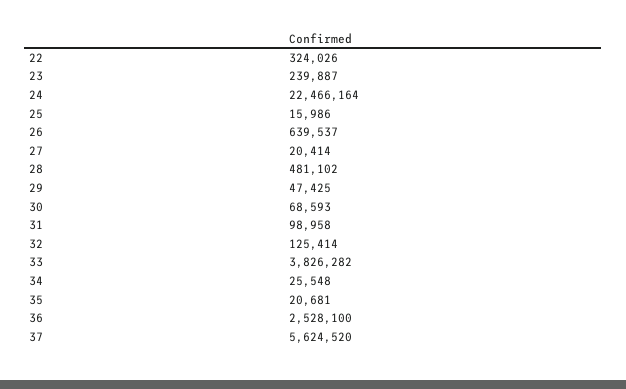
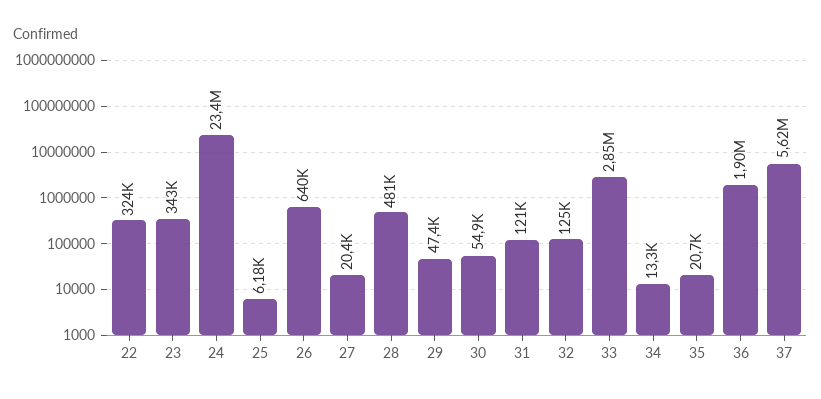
  {
    "22": 324026,
-   "23": 239887,
+   "23": 343000,
-   "24": 22466164,
+   "24": 23400000,
-   "25": 15986,
+   "25": 6180,
    "26": 639537,
    "27": 20414,
    "28": 481102,
    "29": 47425,
-   "30": 68593,
+   "30": 54900,
-   "31": 98958,
+   "31": 121000,
    "32": 125414,
-   "33": 3826282,
+   "33": 2850000,
-   "34": 25548,
+   "34": 13300,
    "35": 20681,
-   "36": 2528100,
+   "36": 1900000,
    "37": 5624520
  }

